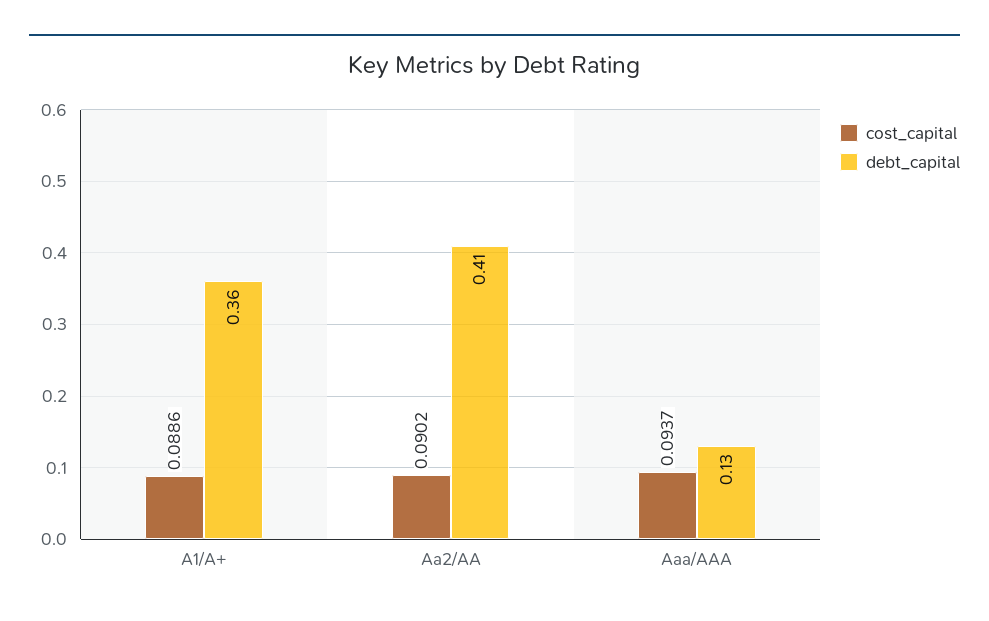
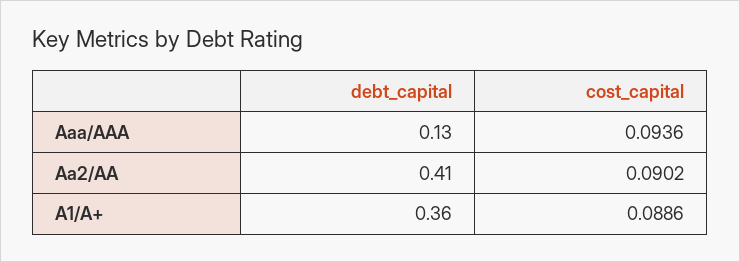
  {
    "cost_capital": {
      "A1/A+": 0.0886,
      "Aa2/AA": 0.0902,
-     "Aaa/AAA": 0.0937
+     "Aaa/AAA": 0.0936
    },
    "debt_capital": {
      "A1/A+": 0.36,
      "Aa2/AA": 0.41,
      "Aaa/AAA": 0.13
    }
  }

